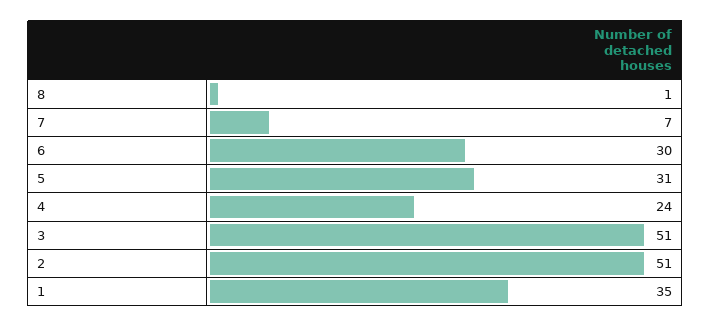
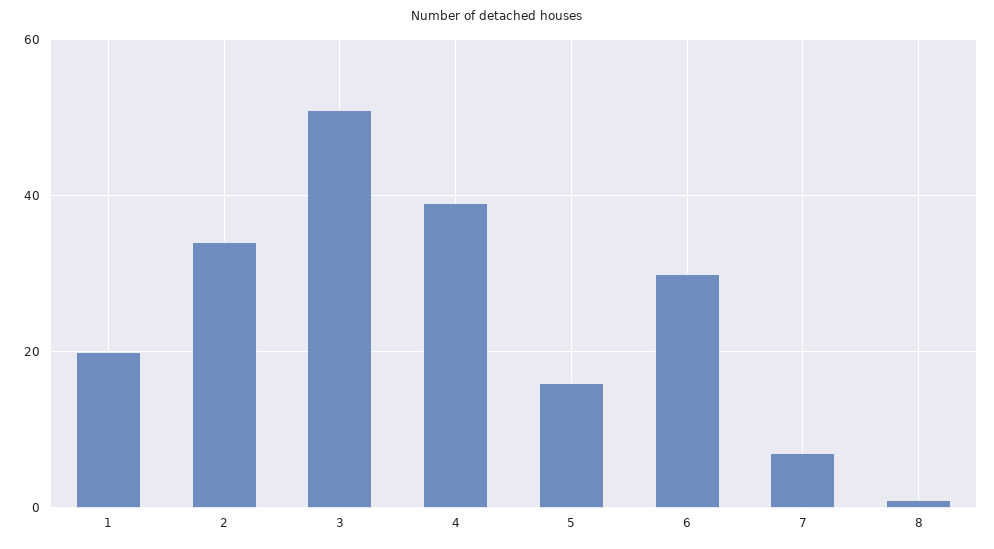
  {
    "8": 1,
    "7": 7,
    "6": 30,
-   "5": 31,
+   "5": 15,
-   "4": 24,
+   "4": 40,
    "3": 51,
-   "2": 51,
+   "2": 35,
-   "1": 35
+   "1": 20
  }

